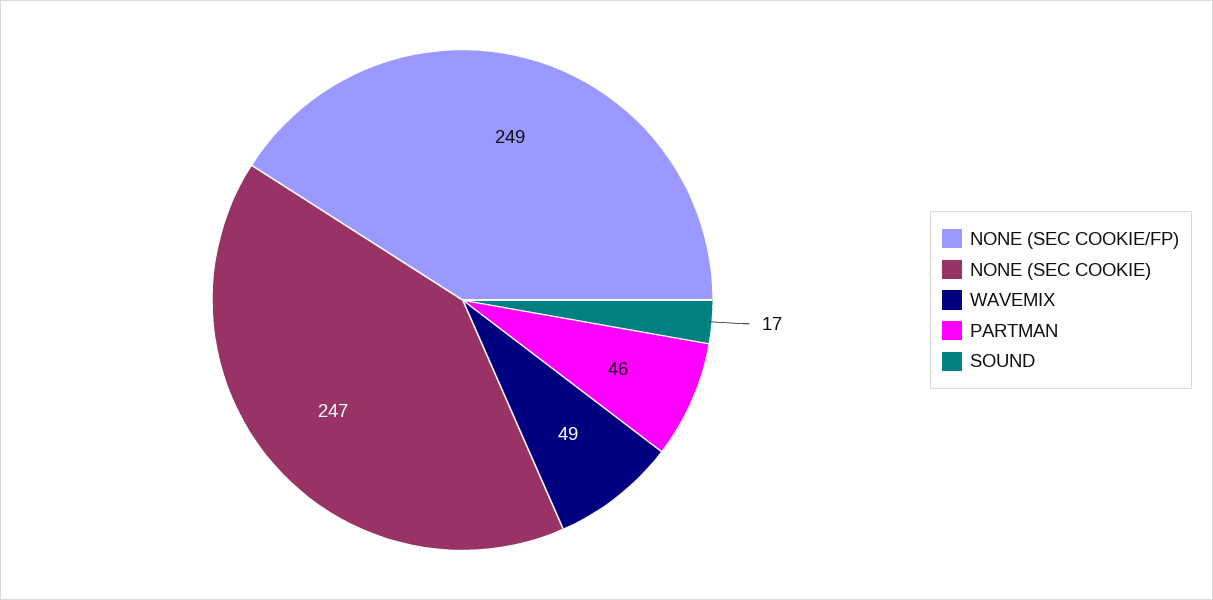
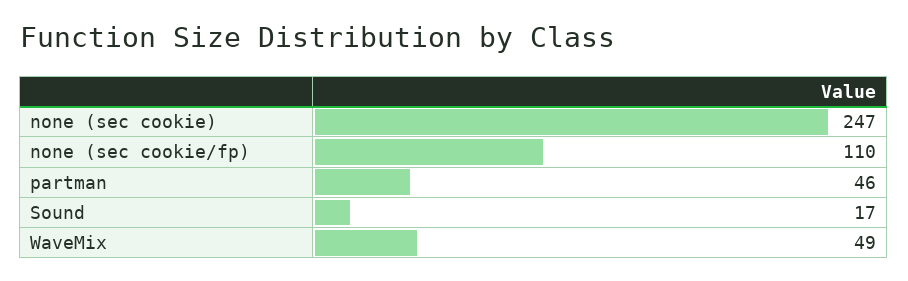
  {
-   "NONE (SEC COOKIE/FP)": 249,
+   "NONE (SEC COOKIE/FP)": 110,
    "NONE (SEC COOKIE)": 247,
    "WAVEMIX": 49,
    "PARTMAN": 46,
    "SOUND": 17
  }

